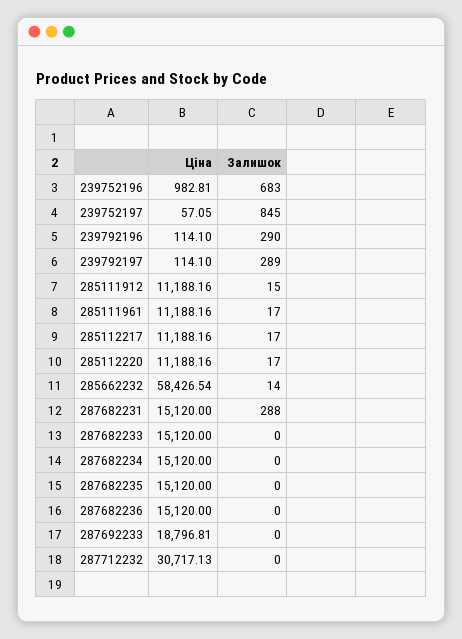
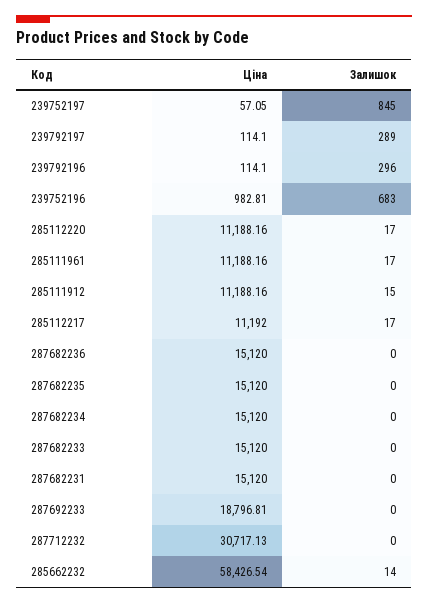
  {
    "Ціна": {
      "239752196": 982.81,
      "239752197": 57.05,
      "239792196": 114.1,
      "239792197": 114.1,
      "285111912": 11188.16,
      "285111961": 11188.16,
-     "285112217": 11188.16,
+     "285112217": 11192,
      "285112220": 11188.16,
      "285662232": 58426.54,
      "287682231": 15120,
      "287682233": 15120,
      "287682234": 15120,
      "287682235": 15120,
      "287682236": 15120,
      "287692233": 18796.81,
      "287712232": 30717.13
    },
    "Залишок": {
      "239752196": 683,
      "239752197": 845,
-     "239792196": 290,
+     "239792196": 296,
      "239792197": 289,
      "285111912": 15,
      "285111961": 17,
      "285112217": 17,
      "285112220": 17,
      "285662232": 14,
-     "287682231": 288,
+     "287682231": 0,
      "287682233": 0,
      "287682234": 0,
      "287682235": 0,
      "287682236": 0,
      "287692233": 0,
      "287712232": 0
    }
  }

